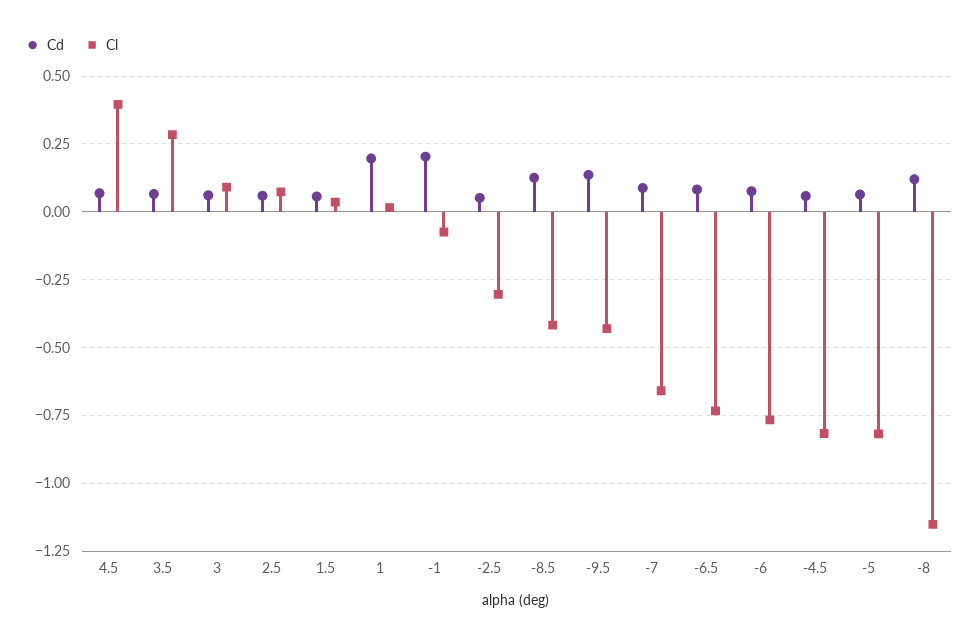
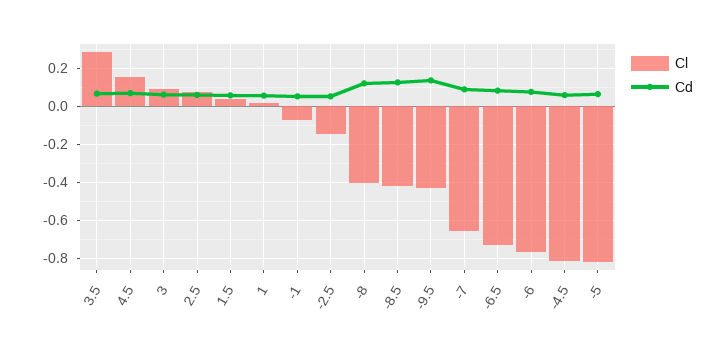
  {
    "Cd": {
      "4.5": 0.075,
      "3.5": 0.075,
      "3": 0.05,
      "2.5": 0.05,
      "1.5": 0.05,
-     "1": 0.2,
+     "1": 0.05,
-     "-1": 0.2,
+     "-1": 0.05,
      "-2.5": 0.05,
      "-8.5": 0.125,
      "-9.5": 0.125,
      "-7": 0.1,
      "-6.5": 0.075,
      "-6": 0.075,
      "-4.5": 0.05,
      "-5": 0.075,
      "-8": 0.125
    },
    "Cl": {
-     "4.5": 0.4,
+     "4.5": 0.15,
      "3.5": 0.275,
      "3": 0.1,
      "2.5": 0.075,
      "1.5": 0.025,
      "1": 0.025,
      "-1": -0.075,
-     "-2.5": -0.3,
+     "-2.5": -0.15,
      "-8.5": -0.425,
      "-9.5": -0.425,
      "-7": -0.65,
      "-6.5": -0.725,
      "-6": -0.775,
      "-4.5": -0.825,
      "-5": -0.825,
-     "-8": -1.15
+     "-8": -0.4
    }
  }

